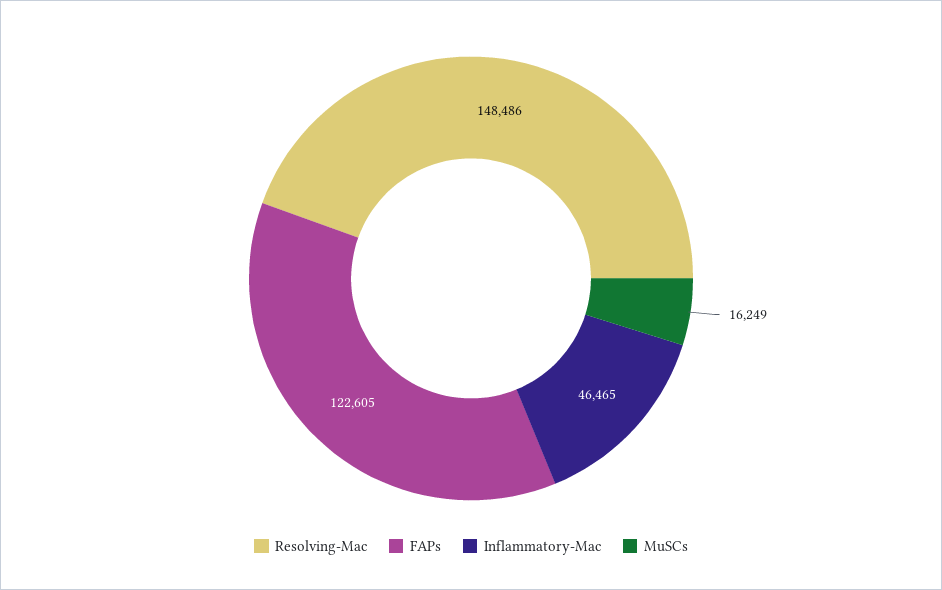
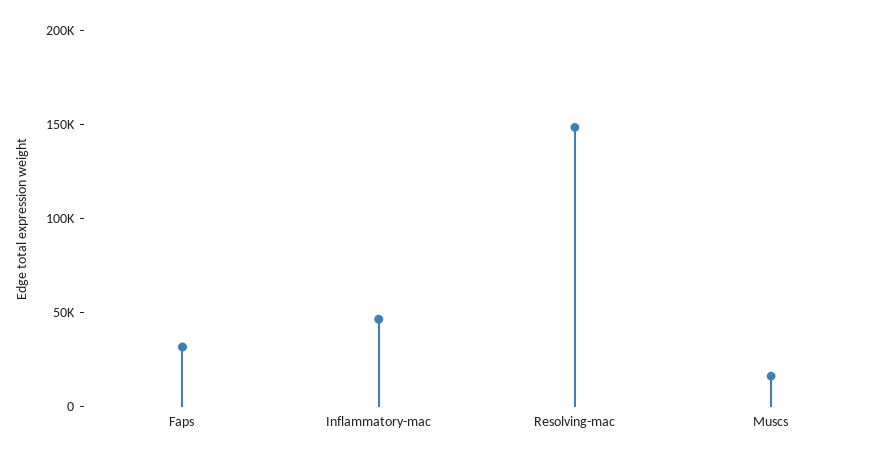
  {
    "Resolving-Mac": 148486,
-   "FAPs": 122605,
+   "FAPs": 30000,
    "Inflammatory-Mac": 46465,
    "MuSCs": 16249
  }

